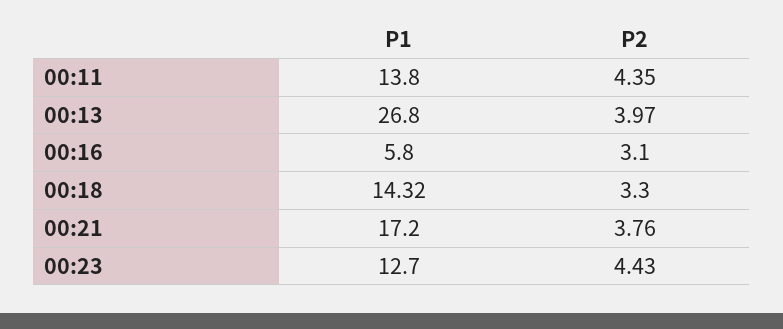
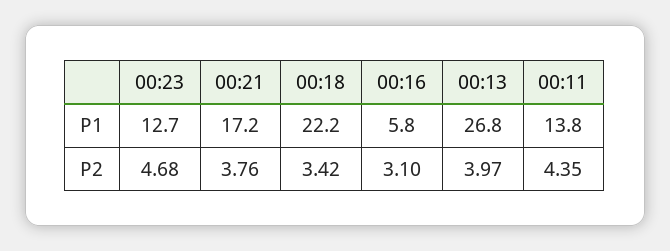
  {
    "P1": {
      "00:11": 13.8,
      "00:13": 26.8,
      "00:16": 5.8,
-     "00:18": 14.32,
+     "00:18": 22.2,
      "00:21": 17.2,
      "00:23": 12.7
    },
    "P2": {
      "00:11": 4.35,
      "00:13": 3.97,
      "00:16": 3.1,
-     "00:18": 3.3,
+     "00:18": 3.42,
      "00:21": 3.76,
-     "00:23": 4.43
+     "00:23": 4.68
    }
  }

